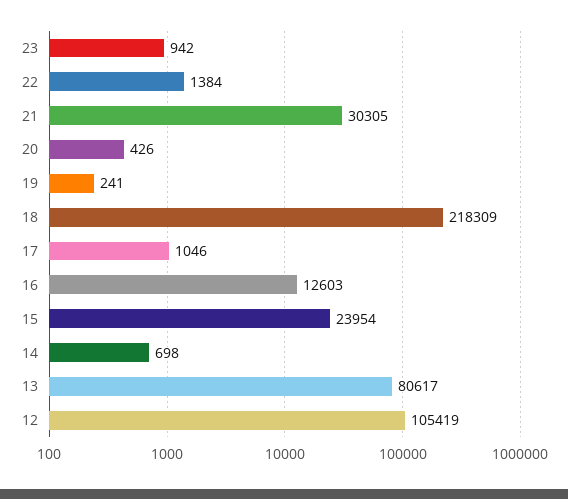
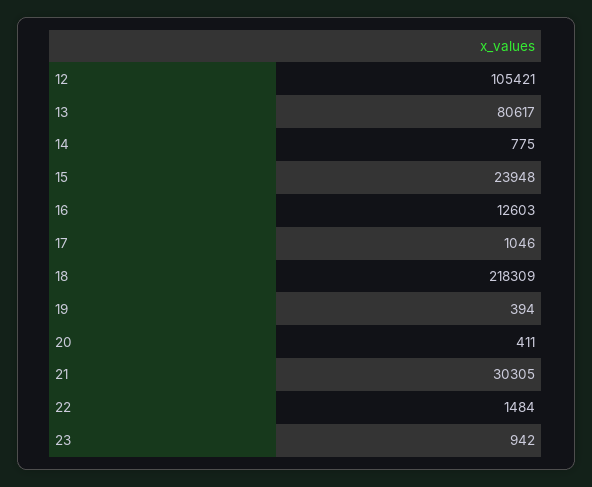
  {
    "23": 942,
-   "22": 1384,
+   "22": 1484,
    "21": 30305,
-   "20": 426,
+   "20": 411,
-   "19": 241,
+   "19": 394,
    "18": 218309,
    "17": 1046,
    "16": 12603,
-   "15": 23954,
+   "15": 23948,
-   "14": 698,
+   "14": 775,
    "13": 80617,
-   "12": 105419
+   "12": 105421
  }

